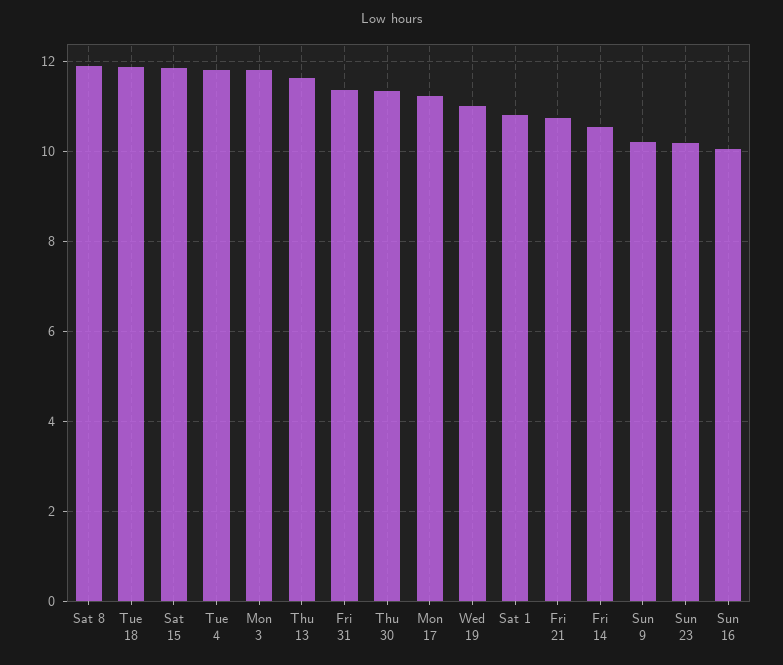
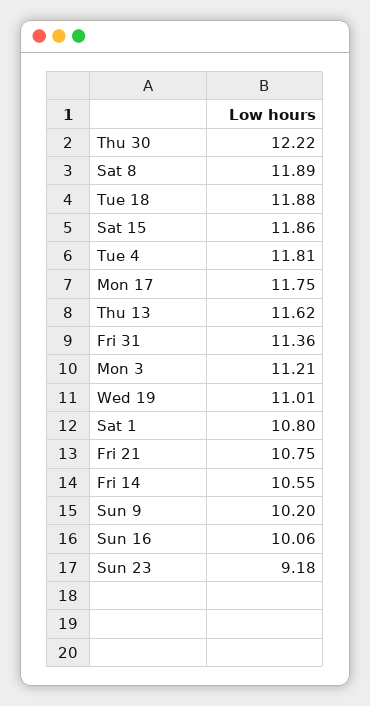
  {
    "Sat 8": 11.89,
    "Tue 18": 11.88,
    "Sat 15": 11.86,
    "Tue 4": 11.81,
-   "Mon 3": 11.8,
+   "Mon 3": 11.21,
    "Thu 13": 11.62,
    "Fri 31": 11.36,
-   "Thu 30": 11.4,
+   "Thu 30": 12.22,
-   "Mon 17": 11.2,
+   "Mon 17": 11.75,
    "Wed 19": 11.01,
    "Sat 1": 10.8,
    "Fri 21": 10.75,
    "Fri 14": 10.55,
    "Sun 9": 10.2,
-   "Sun 23": 10.2,
+   "Sun 23": 9.18,
    "Sun 16": 10.06
  }

